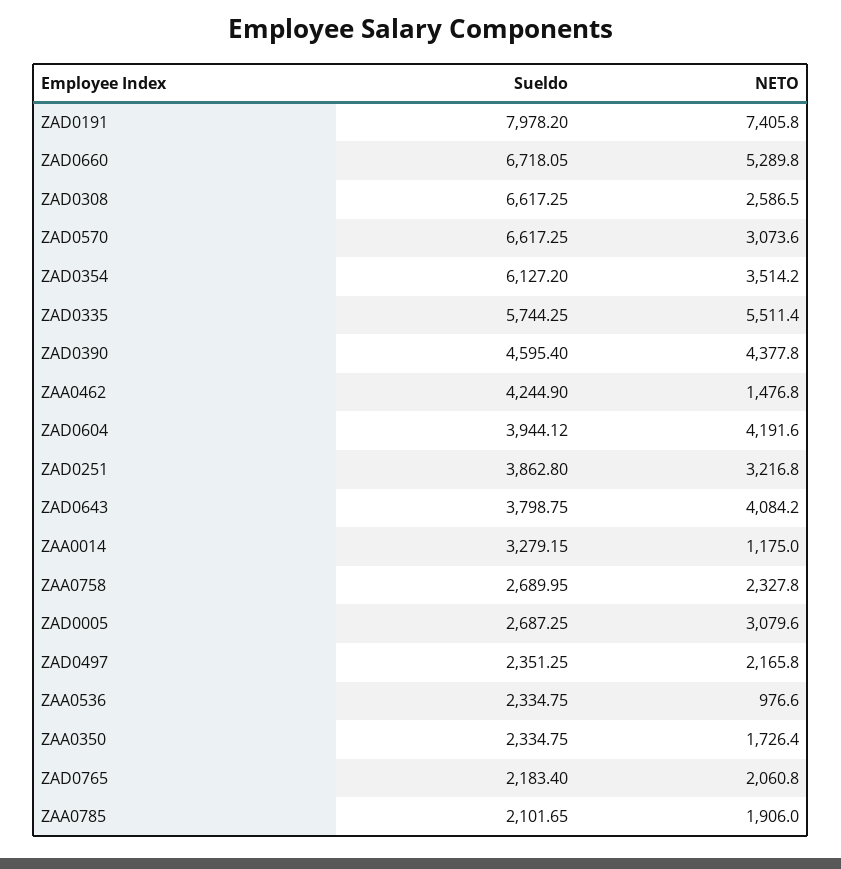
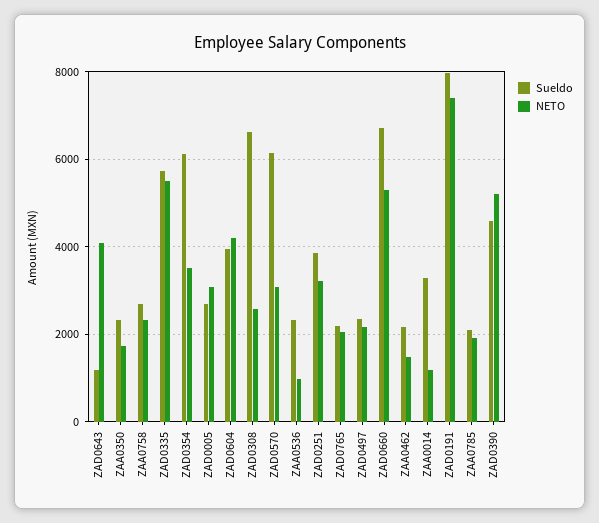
  {
    "Sueldo": {
      "ZAD0191": 7978.2,
      "ZAD0660": 6718.05,
      "ZAD0308": 6617.25,
-     "ZAD0570": 6617.25,
+     "ZAD0570": 6200,
      "ZAD0354": 6127.2,
      "ZAD0335": 5744.25,
      "ZAD0390": 4595.4,
-     "ZAA0462": 4244.9,
+     "ZAA0462": 2200,
      "ZAD0604": 3944.12,
      "ZAD0251": 3862.8,
-     "ZAD0643": 3798.75,
+     "ZAD0643": 1200,
      "ZAA0014": 3279.15,
      "ZAA0758": 2689.95,
      "ZAD0005": 2687.25,
      "ZAD0497": 2351.25,
      "ZAA0536": 2334.75,
      "ZAA0350": 2334.75,
      "ZAD0765": 2183.4,
      "ZAA0785": 2101.65
    },
    "NETO": {
      "ZAD0191": 7405.8,
      "ZAD0660": 5289.8,
      "ZAD0308": 2586.5,
      "ZAD0570": 3073.6,
      "ZAD0354": 3514.2,
      "ZAD0335": 5511.4,
-     "ZAD0390": 4377.8,
+     "ZAD0390": 5200,
      "ZAA0462": 1476.8,
      "ZAD0604": 4191.6,
      "ZAD0251": 3216.8,
      "ZAD0643": 4084.2,
      "ZAA0014": 1175,
      "ZAA0758": 2327.8,
      "ZAD0005": 3079.6,
      "ZAD0497": 2165.8,
      "ZAA0536": 976.6,
      "ZAA0350": 1726.4,
      "ZAD0765": 2060.8,
      "ZAA0785": 1906
    }
  }

